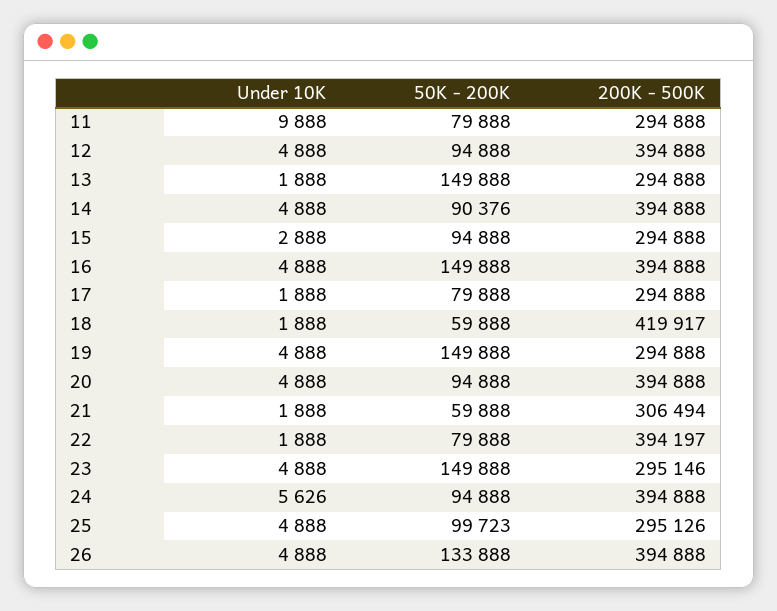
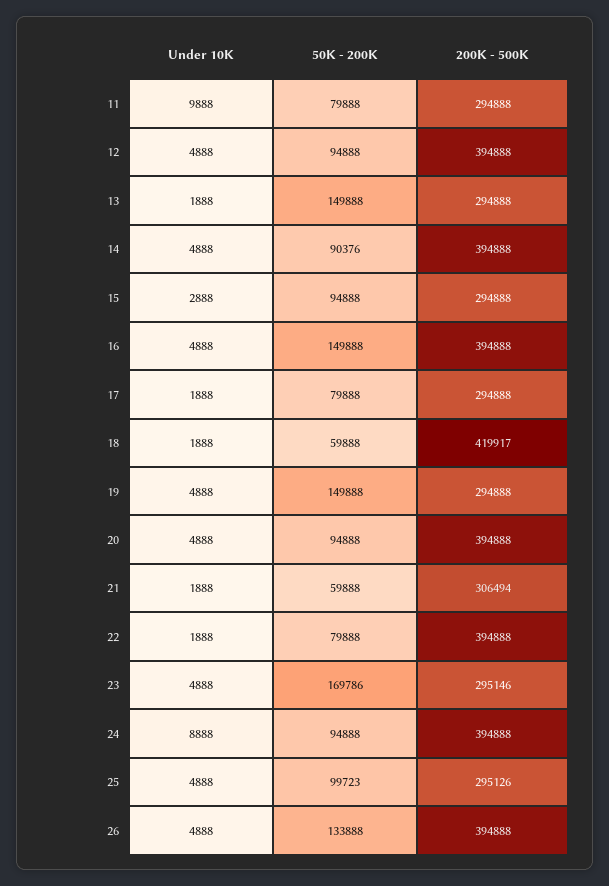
  {
    "Under 10K": {
      "11": 9888,
      "12": 4888,
      "13": 1888,
      "14": 4888,
      "15": 2888,
      "16": 4888,
      "17": 1888,
      "18": 1888,
      "19": 4888,
      "20": 4888,
      "21": 1888,
      "22": 1888,
      "23": 4888,
-     "24": 5626,
+     "24": 8888,
      "25": 4888,
      "26": 4888
    },
    "50K - 200K": {
      "11": 79888,
      "12": 94888,
      "13": 149888,
      "14": 90376,
      "15": 94888,
      "16": 149888,
      "17": 79888,
      "18": 59888,
      "19": 149888,
      "20": 94888,
      "21": 59888,
      "22": 79888,
-     "23": 149888,
+     "23": 169786,
      "24": 94888,
      "25": 99723,
      "26": 133888
    },
    "200K - 500K": {
      "11": 294888,
      "12": 394888,
      "13": 294888,
      "14": 394888,
      "15": 294888,
      "16": 394888,
      "17": 294888,
      "18": 419917,
      "19": 294888,
      "20": 394888,
      "21": 306494,
-     "22": 394197,
+     "22": 394888,
      "23": 295146,
      "24": 394888,
      "25": 295126,
      "26": 394888
    }
  }

